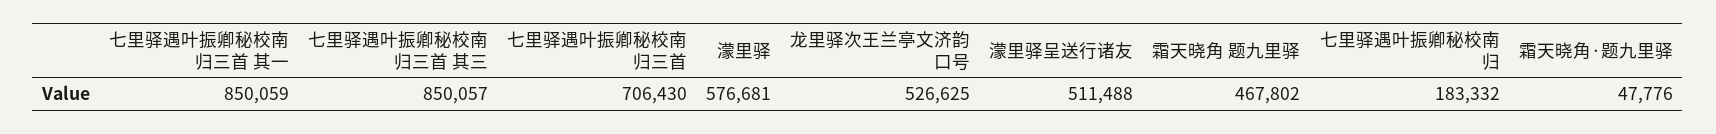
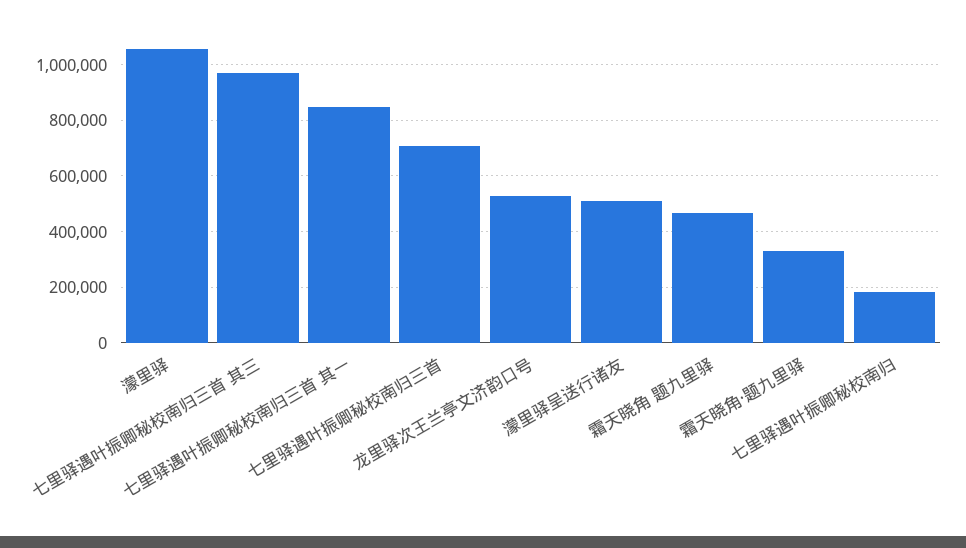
  {
    "七里驿遇叶振卿秘校南归三首 其一": 850059,
-   "七里驿遇叶振卿秘校南归三首 其三": 850057,
+   "七里驿遇叶振卿秘校南归三首 其三": 975000,
    "七里驿遇叶振卿秘校南归三首": 706430,
-   "濛里驿": 576681,
+   "濛里驿": 1050000,
    "龙里驿次王兰亭文济韵口号": 526625,
    "濛里驿呈送行诸友": 511488,
    "霜天晓角 题九里驿": 467802,
    "七里驿遇叶振卿秘校南归": 183332,
-   "霜天晓角·题九里驿": 47776
+   "霜天晓角·题九里驿": 325000
  }

